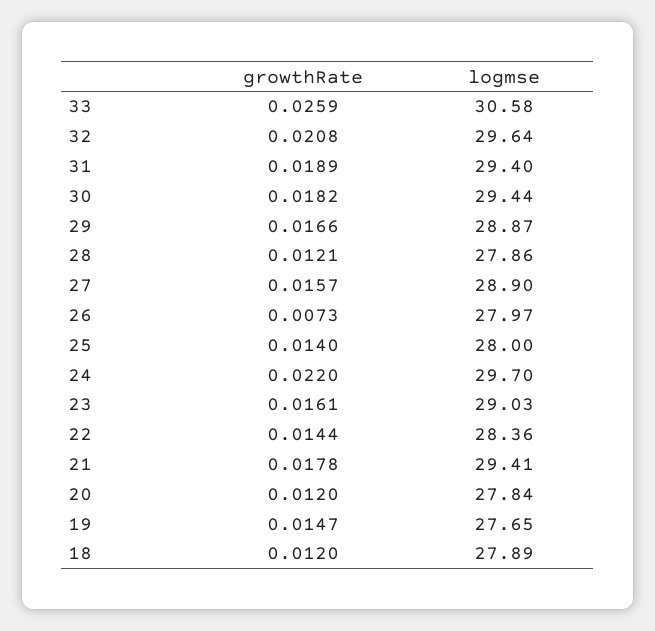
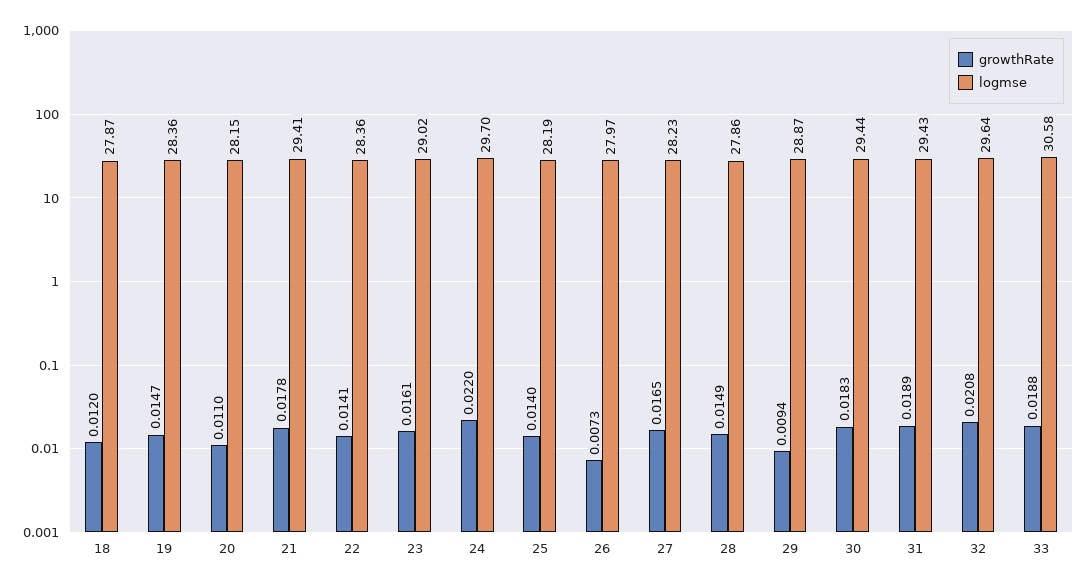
  {
    "growthRate": {
-     "33": 0.0259,
+     "33": 0.0188,
      "32": 0.0208,
      "31": 0.0189,
-     "30": 0.0182,
+     "30": 0.0183,
-     "29": 0.0166,
+     "29": 0.0094,
-     "28": 0.0121,
+     "28": 0.0149,
-     "27": 0.0157,
+     "27": 0.0165,
      "26": 0.0073,
      "25": 0.014,
      "24": 0.022,
      "23": 0.0161,
-     "22": 0.0144,
+     "22": 0.0141,
      "21": 0.0178,
-     "20": 0.012,
+     "20": 0.011,
      "19": 0.0147,
      "18": 0.012
    },
    "logmse": {
      "33": 30.58,
      "32": 29.64,
-     "31": 29.4,
+     "31": 29.43,
      "30": 29.44,
      "29": 28.87,
      "28": 27.86,
-     "27": 28.9,
+     "27": 28.23,
      "26": 27.97,
-     "25": 28,
+     "25": 28.19,
      "24": 29.7,
-     "23": 29.03,
+     "23": 29.02,
      "22": 28.36,
      "21": 29.41,
-     "20": 27.84,
+     "20": 28.15,
-     "19": 27.65,
+     "19": 28.36,
-     "18": 27.89
+     "18": 27.87
    }
  }

